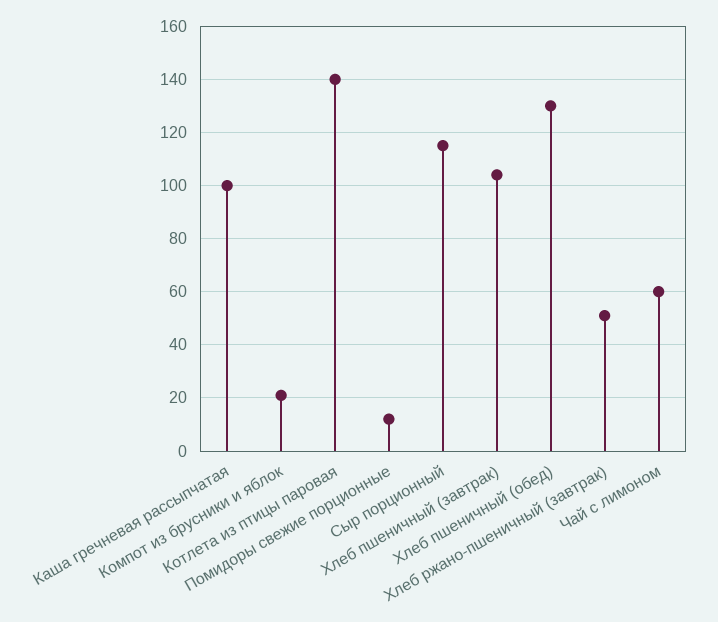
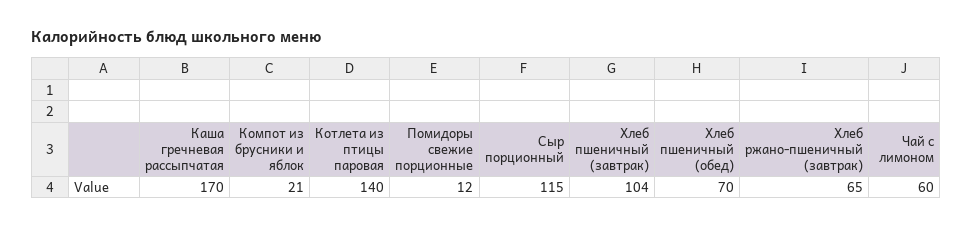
  {
-   "Каша гречневая рассыпчатая": 100,
+   "Каша гречневая рассыпчатая": 170,
    "Компот из брусники и яблок": 21,
    "Котлета из птицы паровая": 140,
    "Помидоры свежие порционные": 12,
    "Сыр порционный": 115,
    "Хлеб пшеничный (завтрак)": 104,
-   "Хлеб пшеничный (обед)": 130,
+   "Хлеб пшеничный (обед)": 70,
-   "Хлеб ржано-пшеничный (завтрак)": 50,
+   "Хлеб ржано-пшеничный (завтрак)": 65,
    "Чай с лимоном": 60
  }

